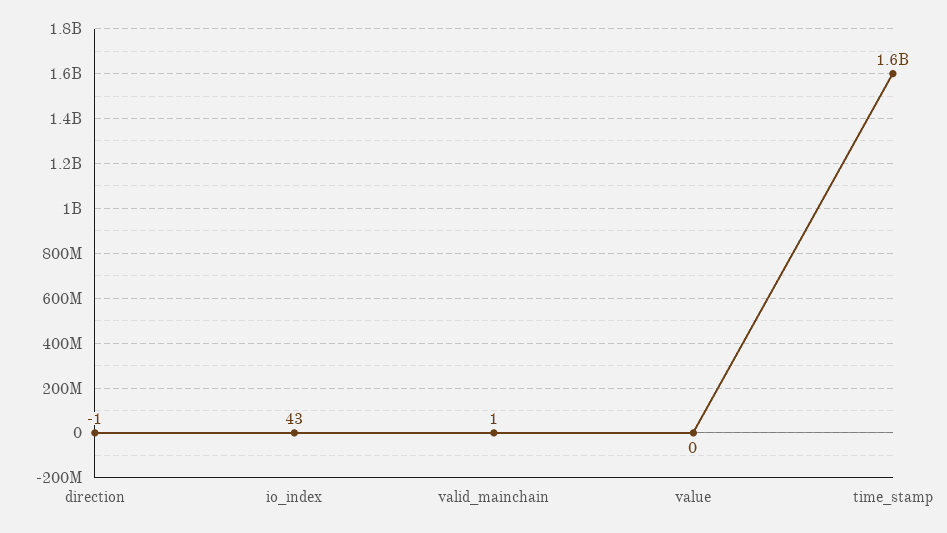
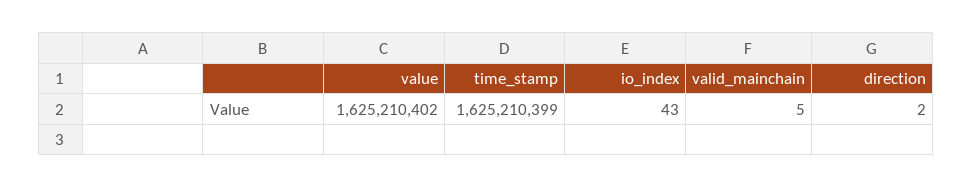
  {
-   "direction": -1,
+   "direction": 2,
    "io_index": 43,
-   "valid_mainchain": 1,
+   "valid_mainchain": 5,
-   "value": 0,
+   "value": 1625210402,
    "time_stamp": 1625210399
  }

